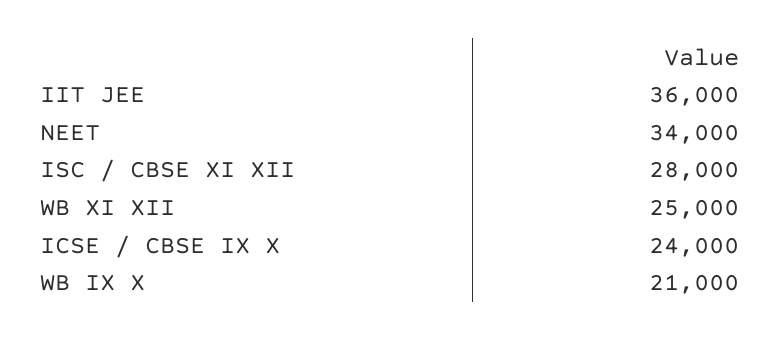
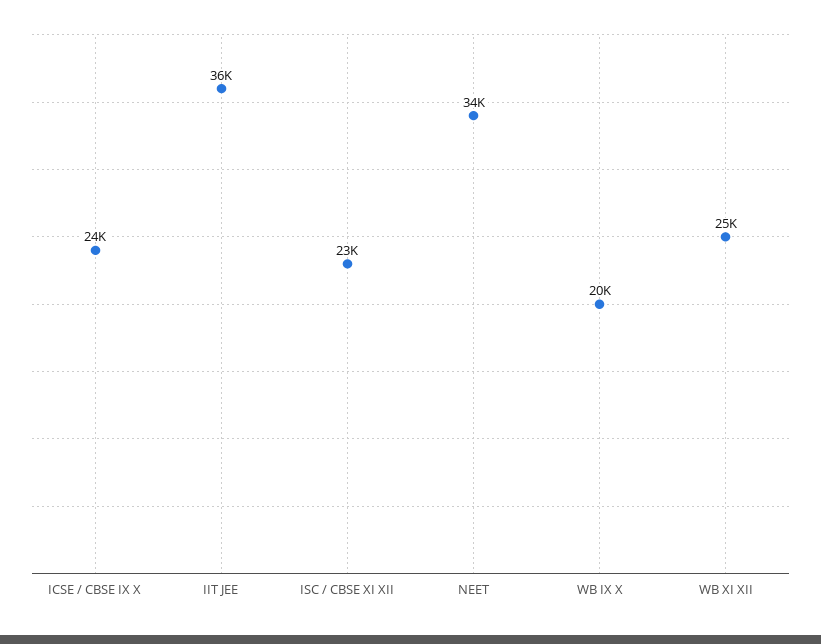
  {
    "IIT JEE": 36000,
    "NEET": 34000,
-   "ISC / CBSE XI XII": 28000,
+   "ISC / CBSE XI XII": 23000,
    "WB XI XII": 25000,
    "ICSE / CBSE IX X": 24000,
-   "WB IX X": 21000
+   "WB IX X": 20000
  }

